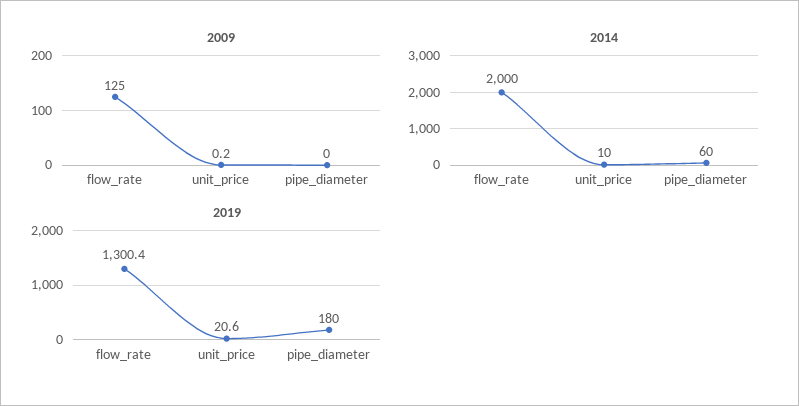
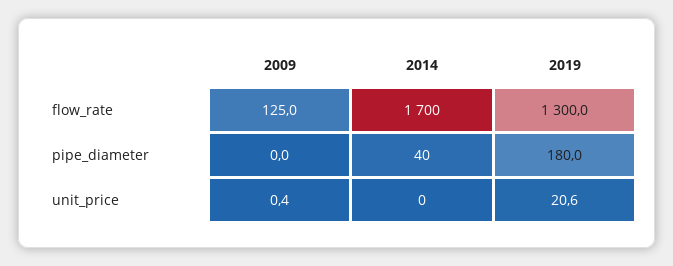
  {
    "2009": {
      "flow_rate": 125,
-     "unit_price": 0.2,
+     "unit_price": 0.4,
      "pipe_diameter": 0
    },
    "2014": {
-     "flow_rate": 2000,
+     "flow_rate": 1700,
-     "unit_price": 10,
+     "unit_price": 0,
-     "pipe_diameter": 60
+     "pipe_diameter": 40
    },
    "2019": {
-     "flow_rate": 1300.4,
+     "flow_rate": 1300,
      "unit_price": 20.6,
      "pipe_diameter": 180
    }
  }

